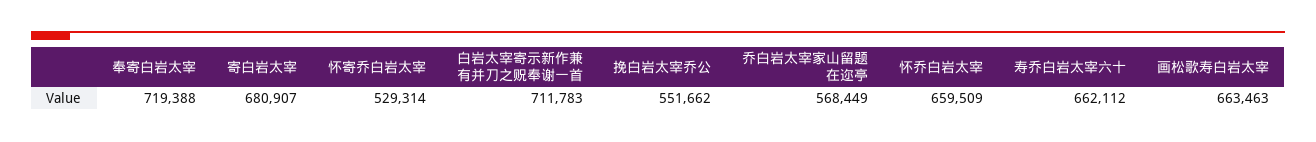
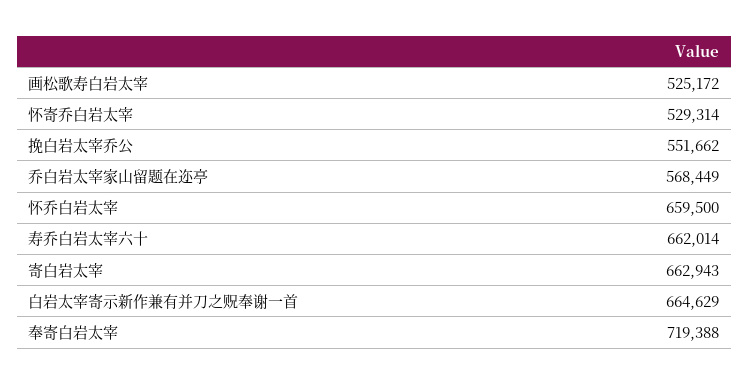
  {
    "奉寄白岩太宰": 719388,
-   "寄白岩太宰": 680907,
+   "寄白岩太宰": 662943,
    "怀寄乔白岩太宰": 529314,
-   "白岩太宰寄示新作兼有并刀之贶奉谢一首": 711783,
+   "白岩太宰寄示新作兼有并刀之贶奉谢一首": 664629,
    "挽白岩太宰乔公": 551662,
    "乔白岩太宰家山留题在迩亭": 568449,
-   "怀乔白岩太宰": 659509,
+   "怀乔白岩太宰": 659500,
-   "寿乔白岩太宰六十": 662112,
+   "寿乔白岩太宰六十": 662014,
-   "画松歌寿白岩太宰": 663463
+   "画松歌寿白岩太宰": 525172
  }

